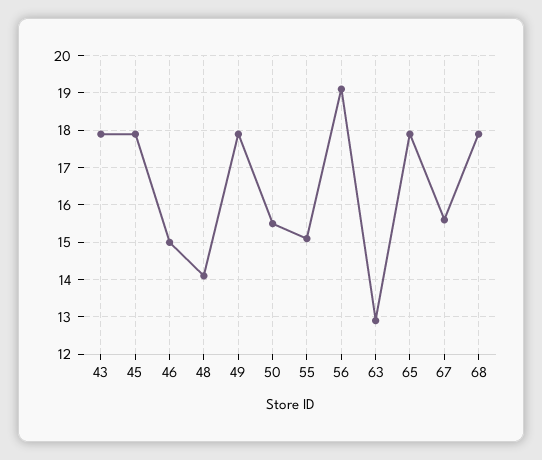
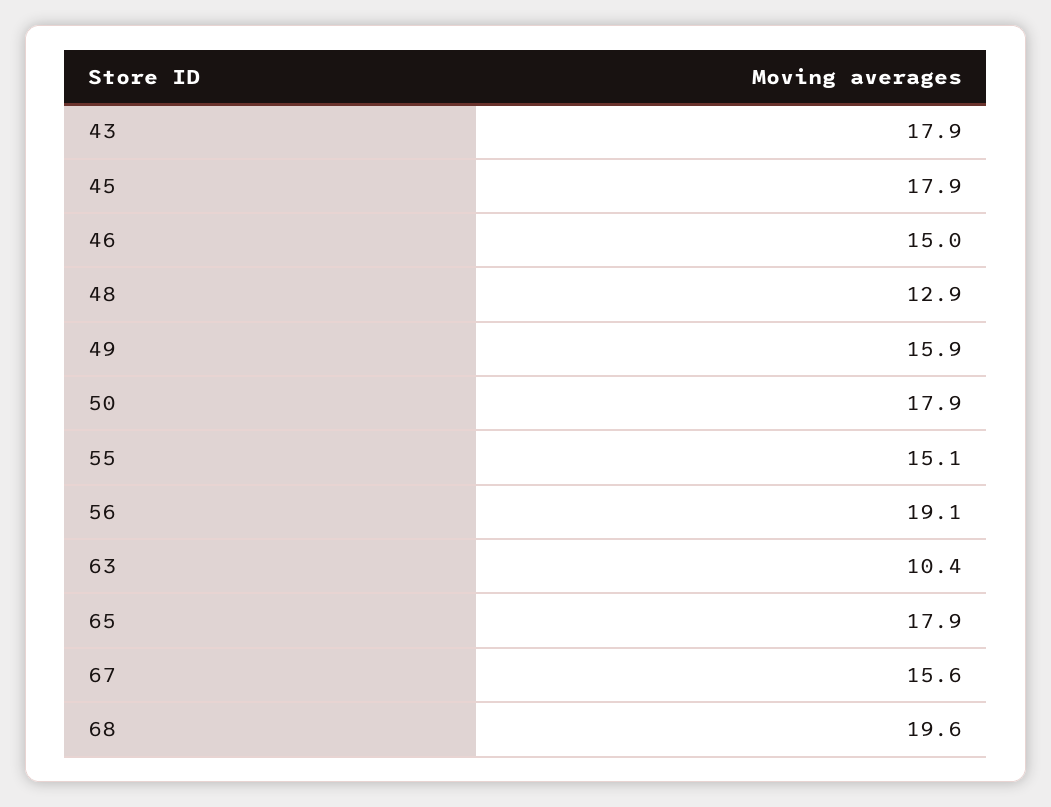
  {
    "43": 17.9,
    "45": 17.9,
    "46": 15,
-   "48": 14,
+   "48": 12.9,
-   "49": 18,
+   "49": 15.9,
-   "50": 15.5,
+   "50": 17.9,
    "55": 15.1,
    "56": 19.1,
-   "63": 13,
+   "63": 10.4,
    "65": 17.9,
    "67": 15.6,
-   "68": 18
+   "68": 19.6
  }

